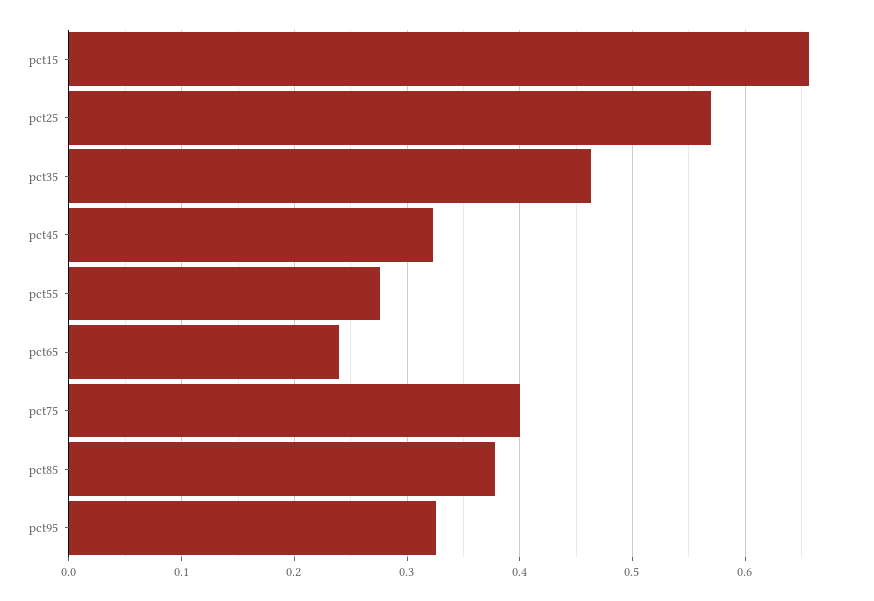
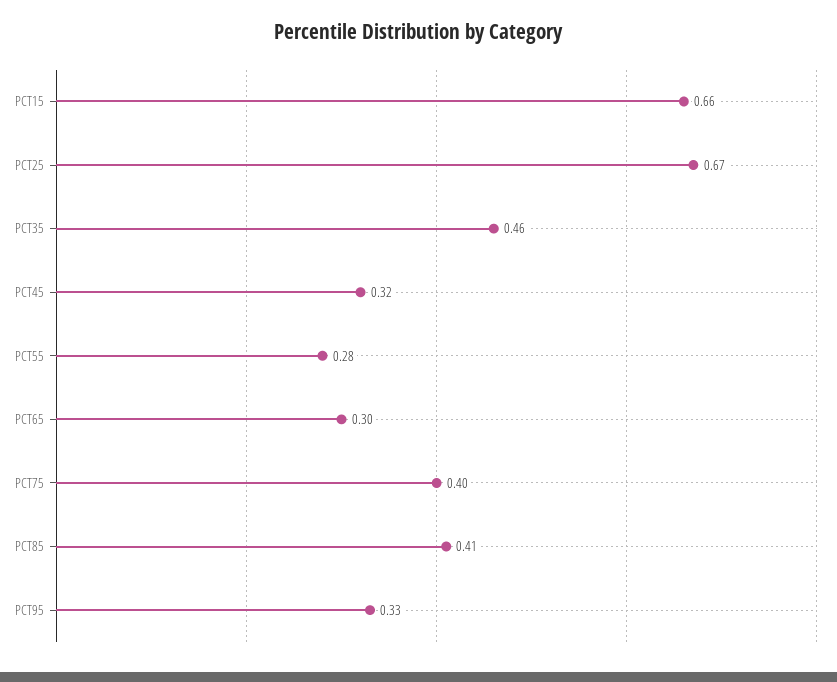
  {
    "pct15": 0.66,
-   "pct25": 0.57,
+   "pct25": 0.67,
    "pct35": 0.46,
    "pct45": 0.32,
    "pct55": 0.28,
-   "pct65": 0.24,
+   "pct65": 0.3,
    "pct75": 0.4,
-   "pct85": 0.38,
+   "pct85": 0.41,
    "pct95": 0.33
  }

